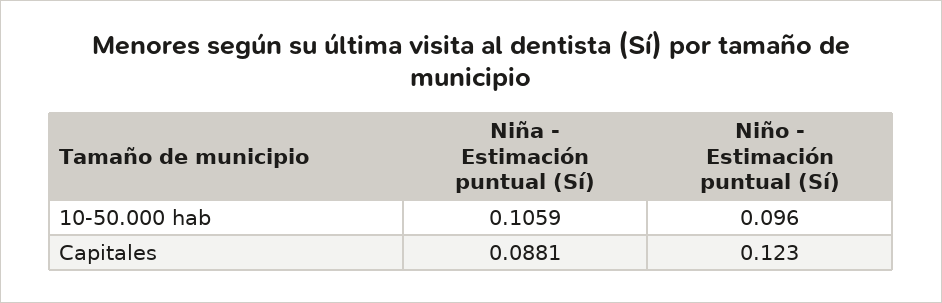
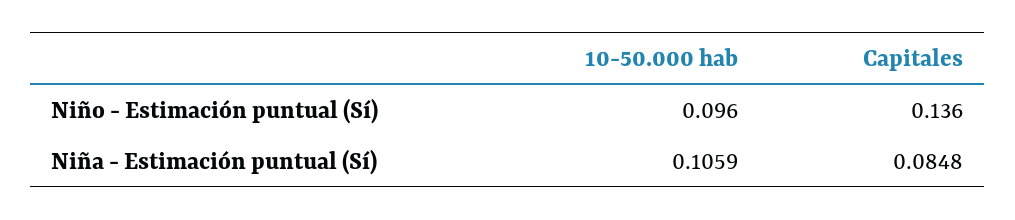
  {
    "Niña - Estimación puntual (Sí)": {
      "10-50.000 hab": 0.1059,
-     "Capitales": 0.0881
+     "Capitales": 0.0848
    },
    "Niño - Estimación puntual (Sí)": {
      "10-50.000 hab": 0.096,
-     "Capitales": 0.123
+     "Capitales": 0.136
    }
  }

